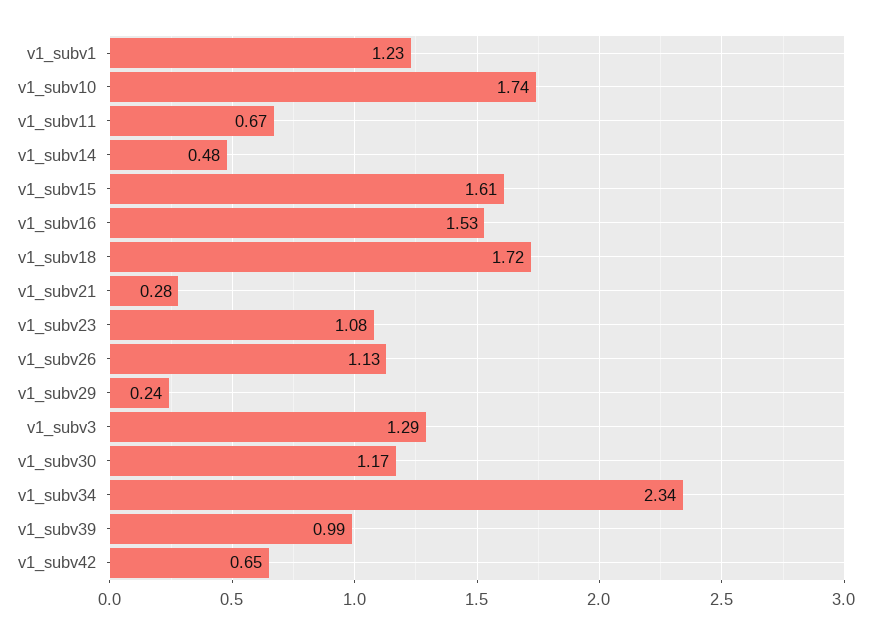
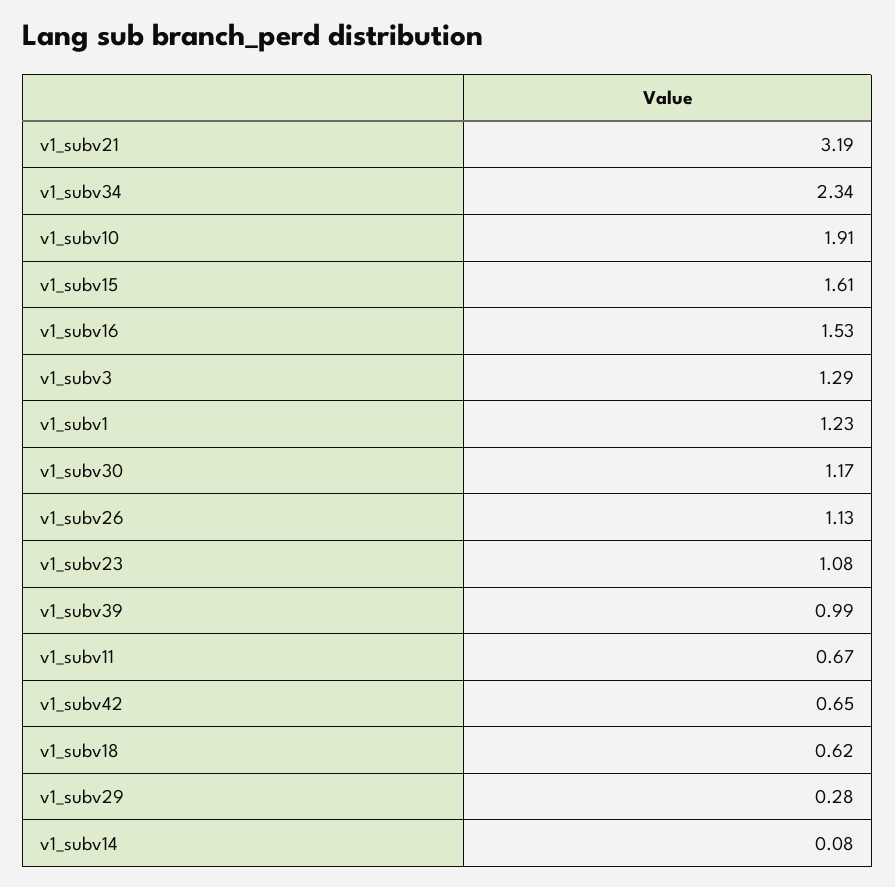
  {
    "v1_subv1": 1.23,
-   "v1_subv10": 1.74,
+   "v1_subv10": 1.91,
    "v1_subv11": 0.67,
-   "v1_subv14": 0.48,
+   "v1_subv14": 0.08,
    "v1_subv15": 1.61,
    "v1_subv16": 1.53,
-   "v1_subv18": 1.72,
+   "v1_subv18": 0.62,
-   "v1_subv21": 0.28,
+   "v1_subv21": 3.19,
    "v1_subv23": 1.08,
    "v1_subv26": 1.13,
-   "v1_subv29": 0.24,
+   "v1_subv29": 0.28,
    "v1_subv3": 1.29,
    "v1_subv30": 1.17,
    "v1_subv34": 2.34,
    "v1_subv39": 0.99,
    "v1_subv42": 0.65
  }

